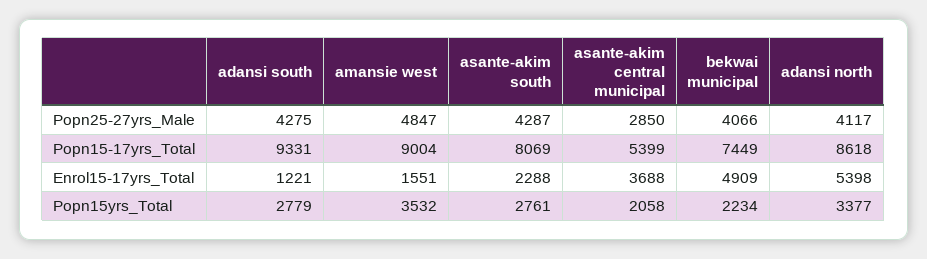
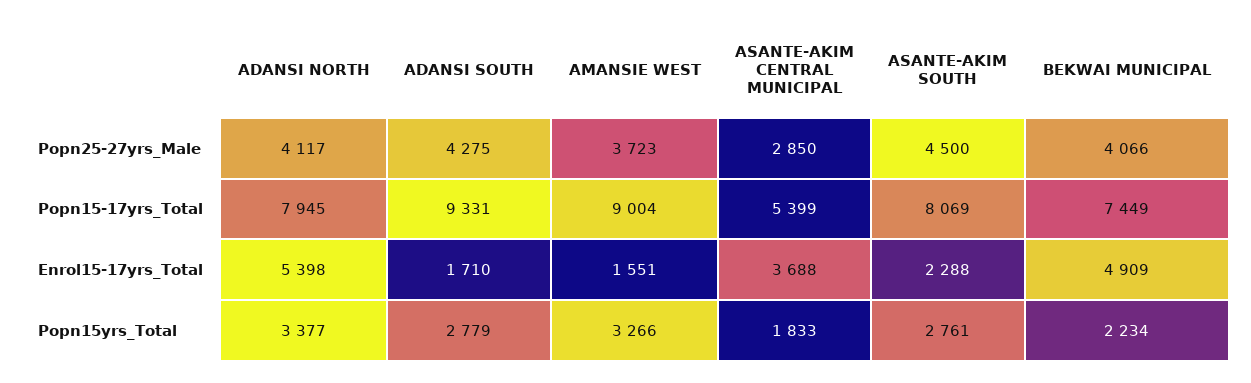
  {
    "adansi south": {
      "Popn25-27yrs_Male": 4275,
      "Popn15-17yrs_Total": 9331,
-     "Enrol15-17yrs_Total": 1221,
+     "Enrol15-17yrs_Total": 1710,
      "Popn15yrs_Total": 2779
    },
    "amansie west": {
-     "Popn25-27yrs_Male": 4847,
+     "Popn25-27yrs_Male": 3723,
      "Popn15-17yrs_Total": 9004,
      "Enrol15-17yrs_Total": 1551,
-     "Popn15yrs_Total": 3532
+     "Popn15yrs_Total": 3266
    },
    "asante-akim south": {
-     "Popn25-27yrs_Male": 4287,
+     "Popn25-27yrs_Male": 4500,
      "Popn15-17yrs_Total": 8069,
      "Enrol15-17yrs_Total": 2288,
      "Popn15yrs_Total": 2761
    },
    "asante-akim central municipal": {
      "Popn25-27yrs_Male": 2850,
      "Popn15-17yrs_Total": 5399,
      "Enrol15-17yrs_Total": 3688,
-     "Popn15yrs_Total": 2058
+     "Popn15yrs_Total": 1833
    },
    "bekwai municipal": {
      "Popn25-27yrs_Male": 4066,
      "Popn15-17yrs_Total": 7449,
      "Enrol15-17yrs_Total": 4909,
      "Popn15yrs_Total": 2234
    },
    "adansi north": {
      "Popn25-27yrs_Male": 4117,
-     "Popn15-17yrs_Total": 8618,
+     "Popn15-17yrs_Total": 7945,
      "Enrol15-17yrs_Total": 5398,
      "Popn15yrs_Total": 3377
    }
  }

